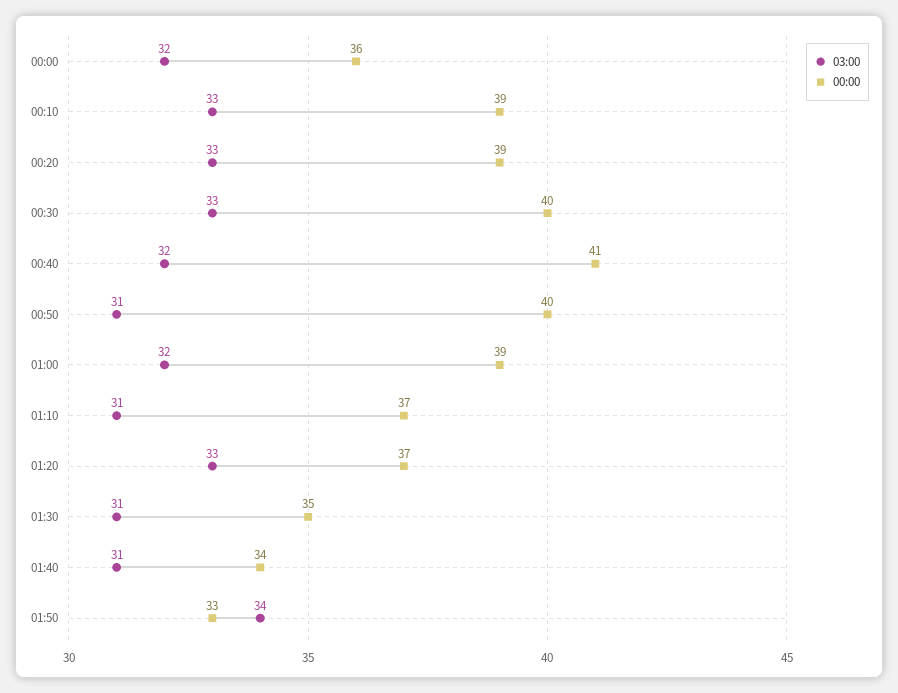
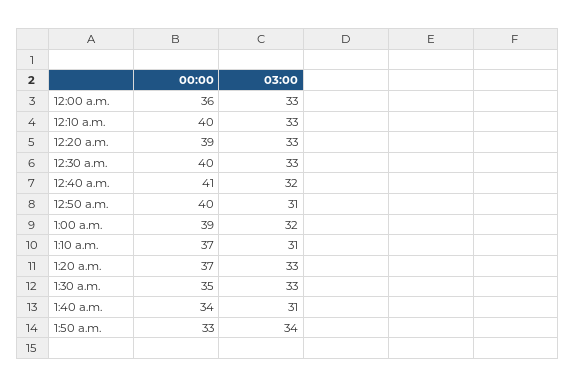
  {
    "03:00": {
-     "00:00": 32,
+     "00:00": 33,
      "00:10": 33,
      "00:20": 33,
      "00:30": 33,
      "00:40": 32,
      "00:50": 31,
      "01:00": 32,
      "01:10": 31,
      "01:20": 33,
-     "01:30": 31,
+     "01:30": 33,
      "01:40": 31,
      "01:50": 34
    },
    "00:00": {
      "00:00": 36,
-     "00:10": 39,
+     "00:10": 40,
      "00:20": 39,
      "00:30": 40,
      "00:40": 41,
      "00:50": 40,
      "01:00": 39,
      "01:10": 37,
      "01:20": 37,
      "01:30": 35,
      "01:40": 34,
      "01:50": 33
    }
  }

